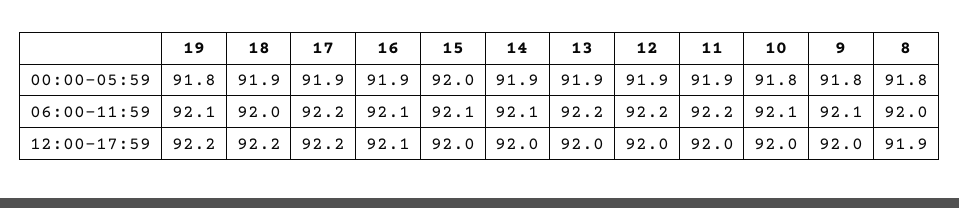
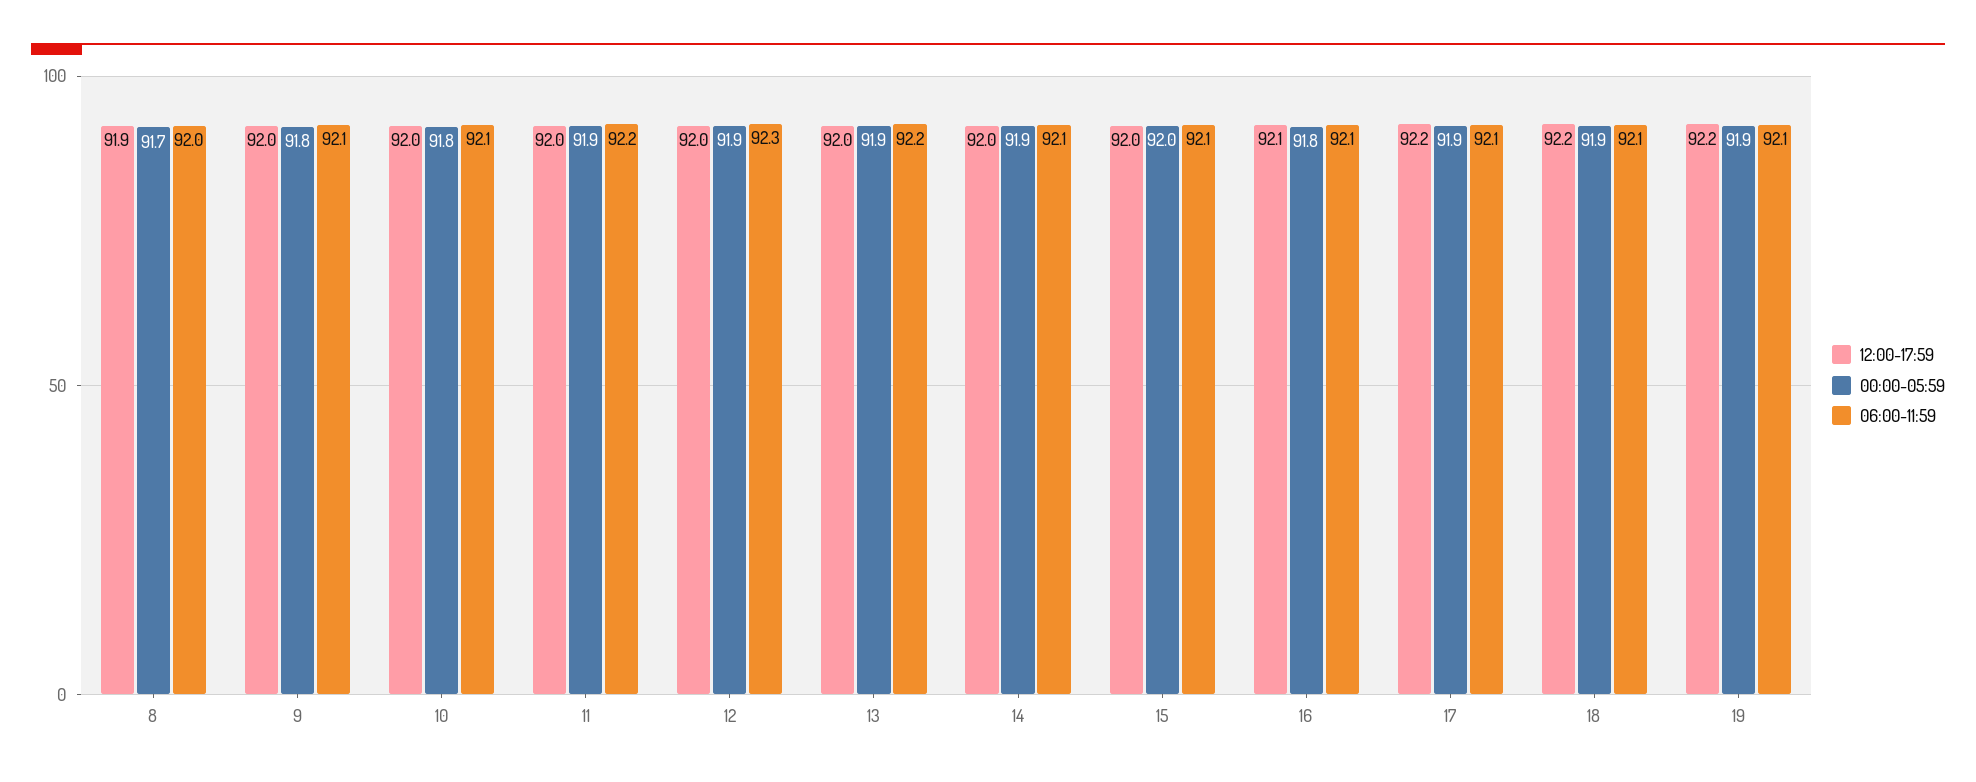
  {
    "00:00-05:59": {
-     "19": 91.8,
+     "19": 91.9,
      "18": 91.9,
      "17": 91.9,
-     "16": 91.9,
+     "16": 91.8,
      "15": 92,
      "14": 91.9,
      "13": 91.9,
      "12": 91.9,
      "11": 91.9,
      "10": 91.8,
      "9": 91.8,
-     "8": 91.8
+     "8": 91.7
    },
    "06:00-11:59": {
      "19": 92.1,
-     "18": 92,
+     "18": 92.1,
-     "17": 92.2,
+     "17": 92.1,
      "16": 92.1,
      "15": 92.1,
      "14": 92.1,
      "13": 92.2,
-     "12": 92.2,
+     "12": 92.3,
      "11": 92.2,
      "10": 92.1,
      "9": 92.1,
      "8": 92
    },
    "12:00-17:59": {
      "19": 92.2,
      "18": 92.2,
      "17": 92.2,
      "16": 92.1,
      "15": 92,
      "14": 92,
      "13": 92,
      "12": 92,
      "11": 92,
      "10": 92,
      "9": 92,
      "8": 91.9
    }
  }

